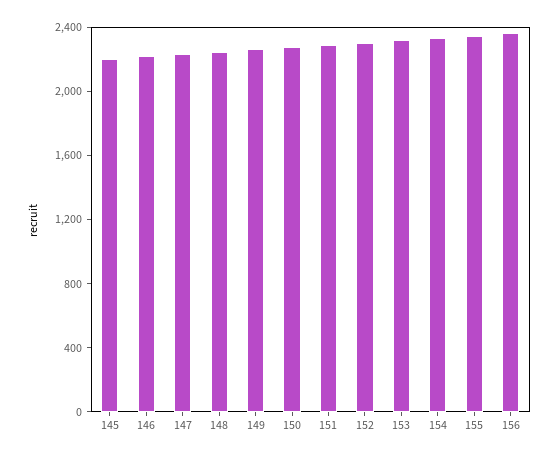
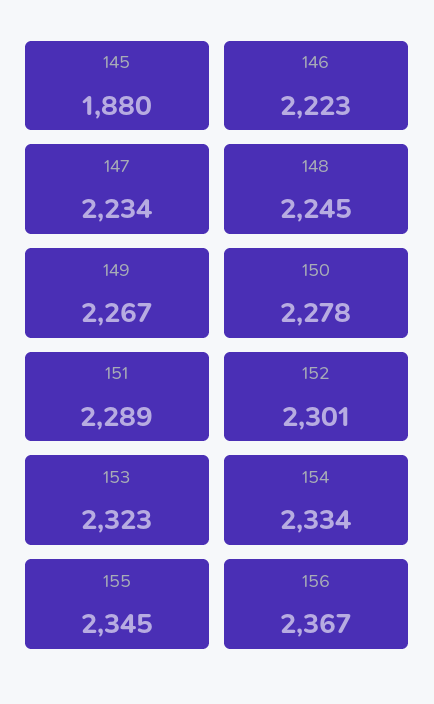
  {
-   "145": 2200,
+   "145": 1880,
    "146": 2223,
    "147": 2234,
    "148": 2245,
    "149": 2267,
    "150": 2278,
    "151": 2289,
    "152": 2301,
    "153": 2323,
    "154": 2334,
    "155": 2345,
    "156": 2367
  }

